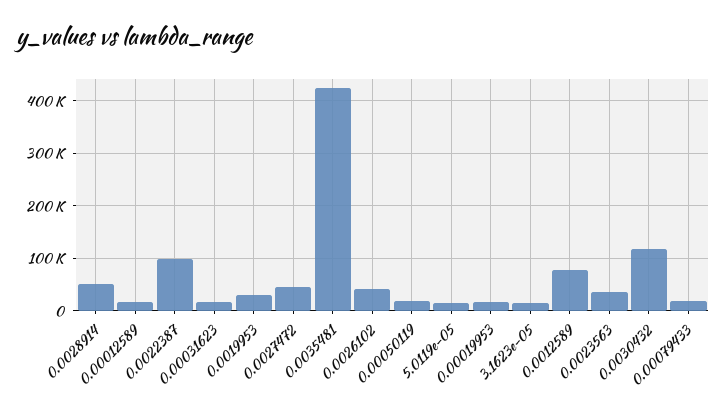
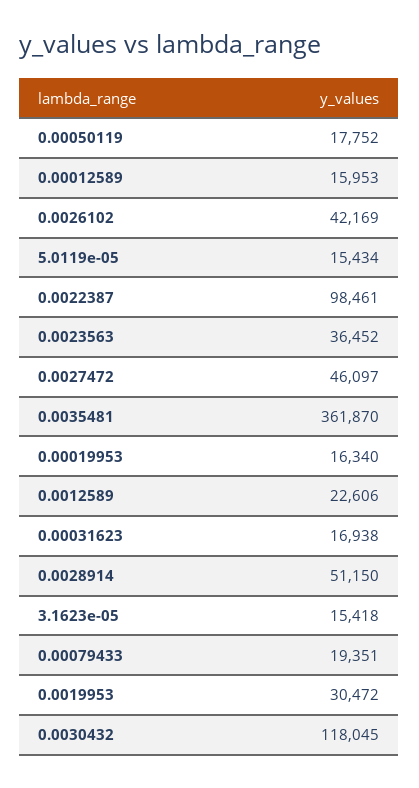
  {
    "0.0028914": 51150,
    "0.00012589": 15953,
    "0.0022387": 98461,
    "0.00031623": 16938,
    "0.0019953": 30472,
    "0.0027472": 46097,
-   "0.0035481": 420000,
+   "0.0035481": 361870,
    "0.0026102": 42169,
    "0.00050119": 17752,
    "5.0119e-05": 15434,
    "0.00019953": 16340,
    "3.1623e-05": 15418,
-   "0.0012589": 80000,
+   "0.0012589": 22606,
    "0.0023563": 36452,
    "0.0030432": 118045,
    "0.00079433": 19351
  }

